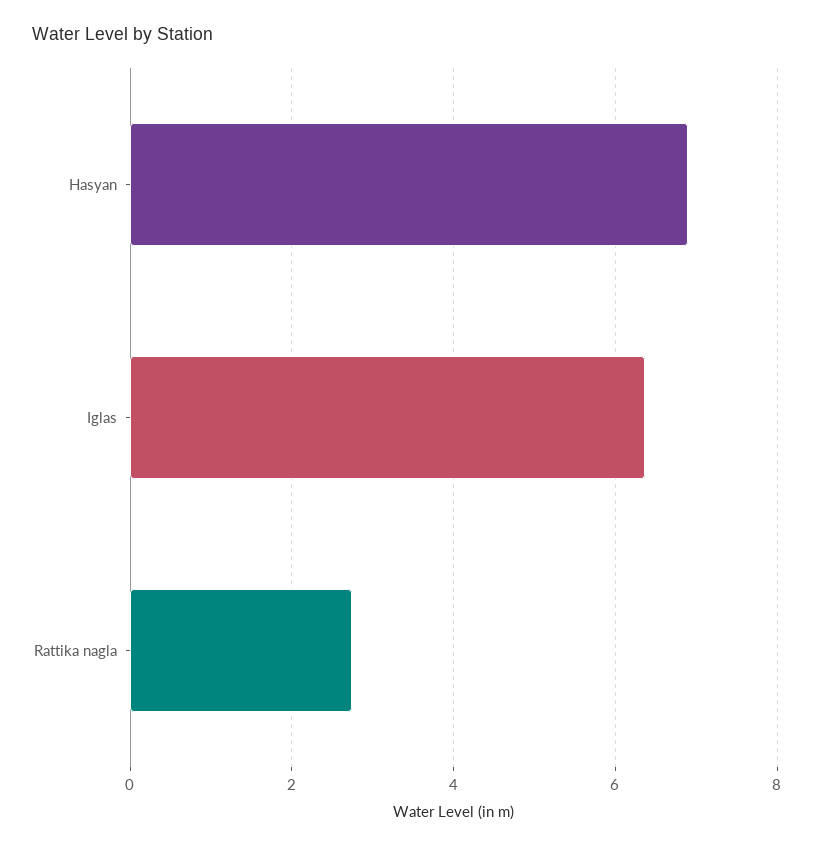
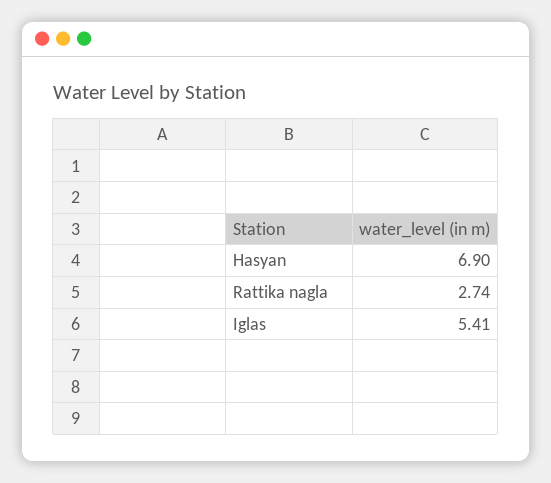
  {
    "Hasyan": 6.9,
-   "Iglas": 6.4,
+   "Iglas": 5.41,
    "Rattika nagla": 2.74
  }

